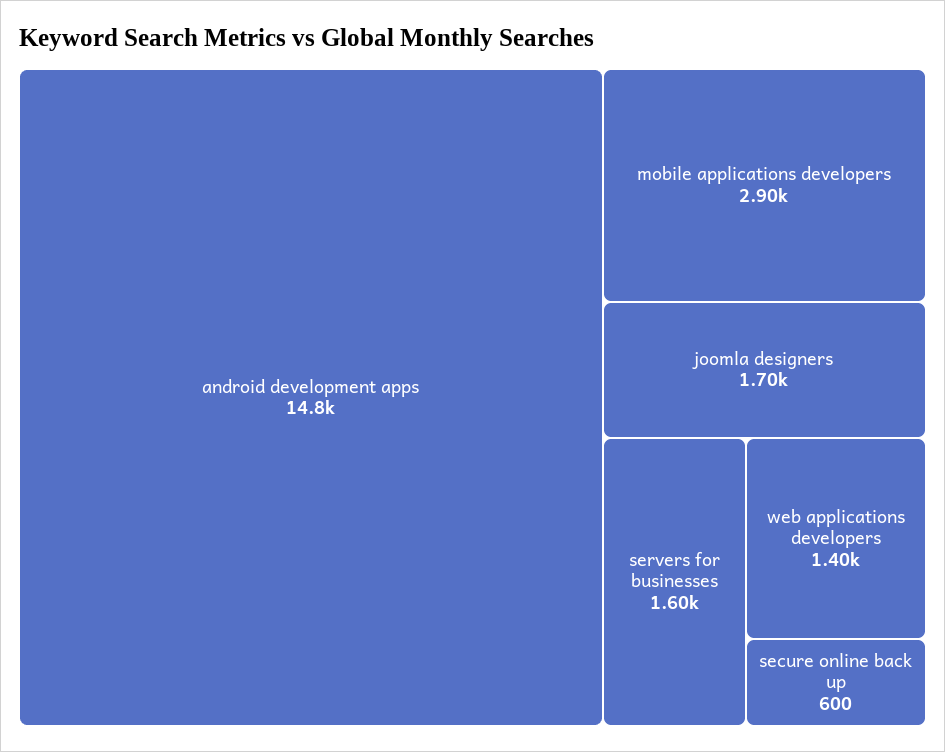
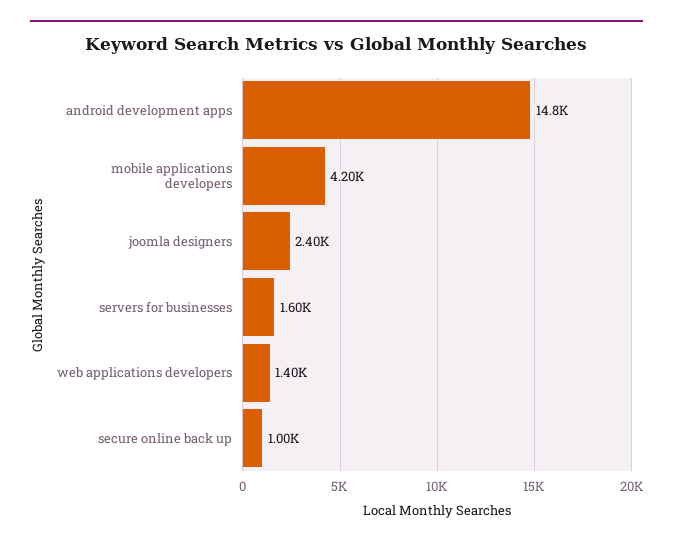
  {
    "android development apps": 14800,
-   "mobile applications developers": 2900,
+   "mobile applications developers": 4200,
-   "joomla designers": 1700,
+   "joomla designers": 2400,
    "servers for businesses": 1600,
    "web applications developers": 1400,
-   "secure online back up": 600
+   "secure online back up": 1000
  }

